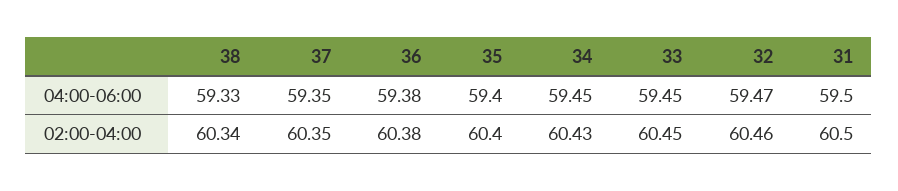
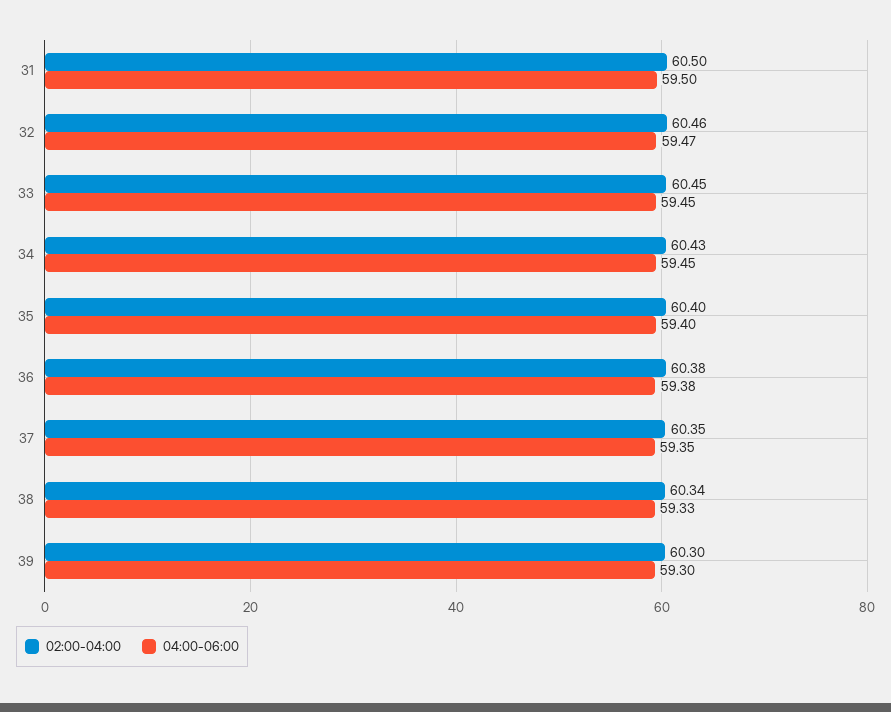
  {
    "04:00-06:00": {
      "38": 59.33,
      "37": 59.35,
      "36": 59.38,
      "35": 59.4,
      "34": 59.45,
      "33": 59.45,
      "32": 59.47,
-     "31": 59.5
+     "31": 59.5,
+     "39": 59.3
    },
    "02:00-04:00": {
      "38": 60.34,
      "37": 60.35,
      "36": 60.38,
      "35": 60.4,
      "34": 60.43,
      "33": 60.45,
      "32": 60.46,
-     "31": 60.5
+     "31": 60.5,
+     "39": 60.3
    }
  }

